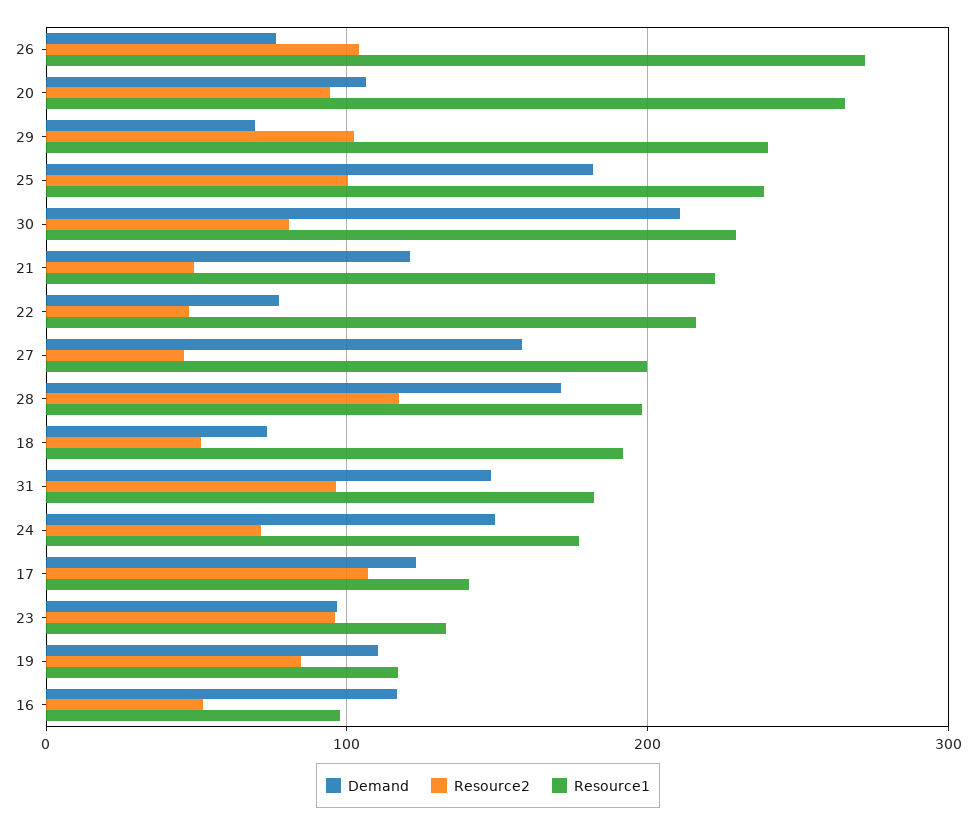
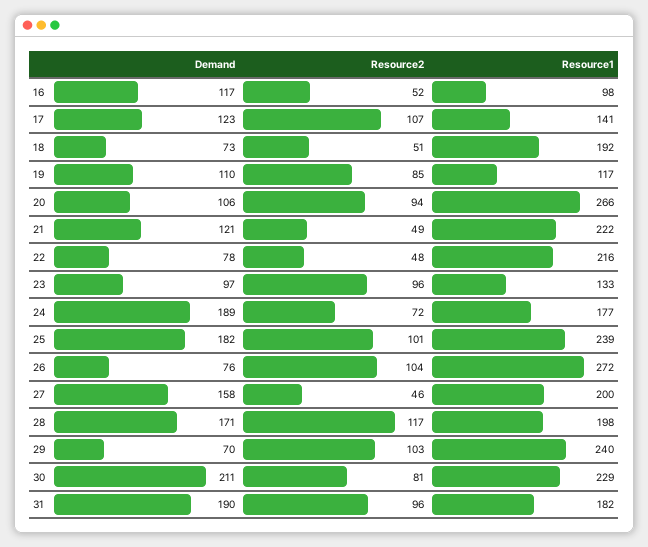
  {
    "Demand": {
      "26": 76,
      "20": 106,
      "29": 70,
      "25": 182,
      "30": 211,
      "21": 121,
      "22": 78,
      "27": 158,
      "28": 171,
      "18": 73,
-     "31": 150,
+     "31": 190,
-     "24": 150,
+     "24": 189,
      "17": 123,
      "23": 97,
      "19": 110,
      "16": 117
    },
    "Resource2": {
      "26": 104,
      "20": 94,
      "29": 103,
      "25": 101,
      "30": 81,
      "21": 49,
      "22": 48,
      "27": 46,
      "28": 117,
      "18": 51,
      "31": 96,
      "24": 72,
      "17": 107,
      "23": 96,
      "19": 85,
      "16": 52
    },
    "Resource1": {
      "26": 272,
      "20": 266,
      "29": 240,
      "25": 239,
      "30": 229,
      "21": 222,
      "22": 216,
      "27": 200,
      "28": 198,
      "18": 192,
      "31": 182,
      "24": 177,
      "17": 141,
      "23": 133,
      "19": 117,
      "16": 98
    }
  }

